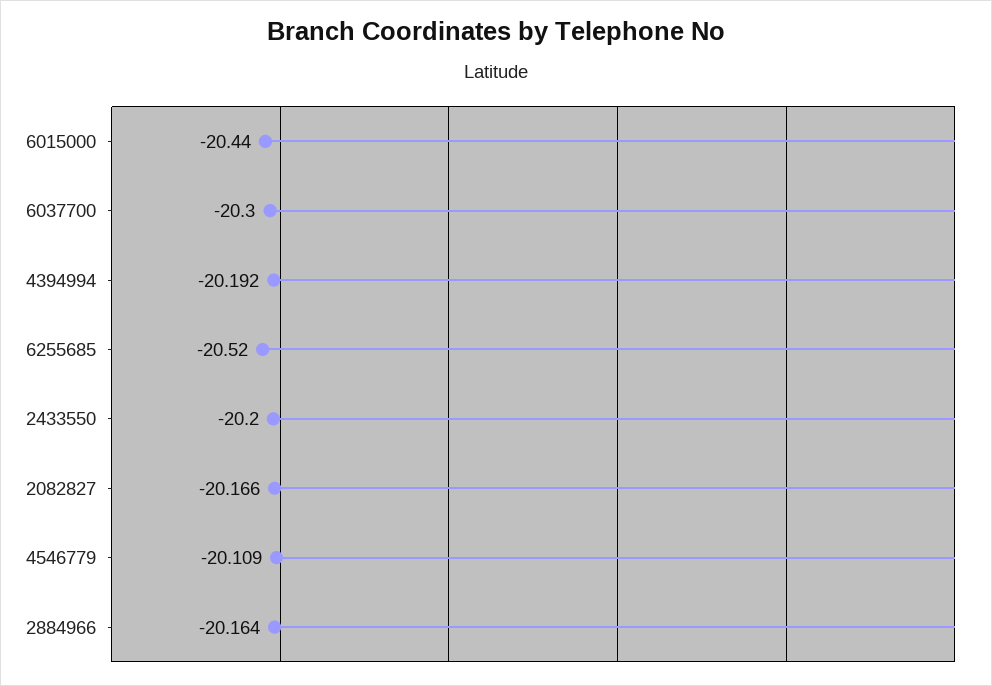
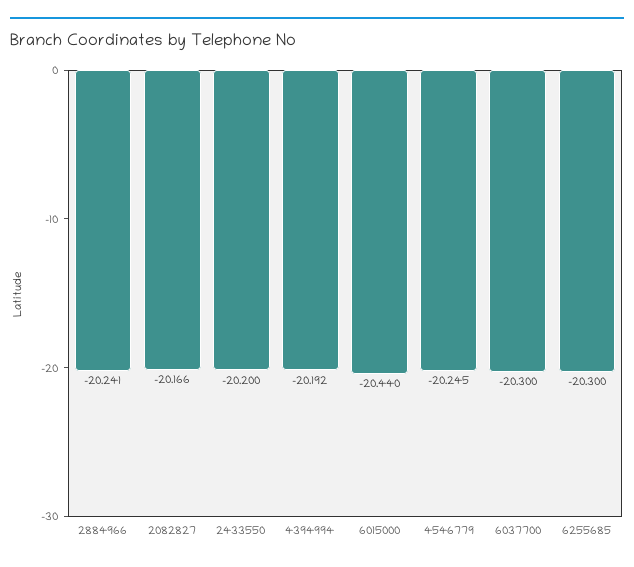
  {
    "6015000": -20.44,
    "6037700": -20.3,
    "4394994": -20.192,
-   "6255685": -20.52,
+   "6255685": -20.3,
    "2433550": -20.2,
    "2082827": -20.166,
-   "4546779": -20.109,
+   "4546779": -20.245,
-   "2884966": -20.164
+   "2884966": -20.241
  }

